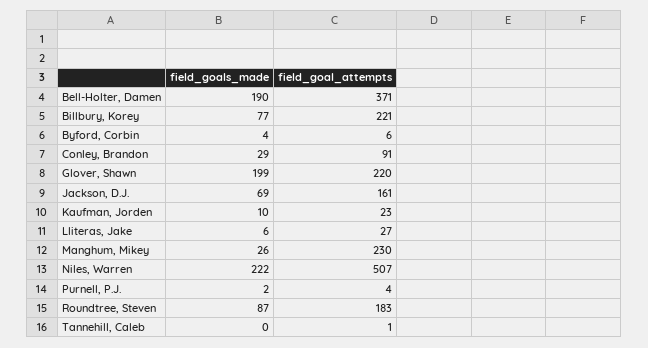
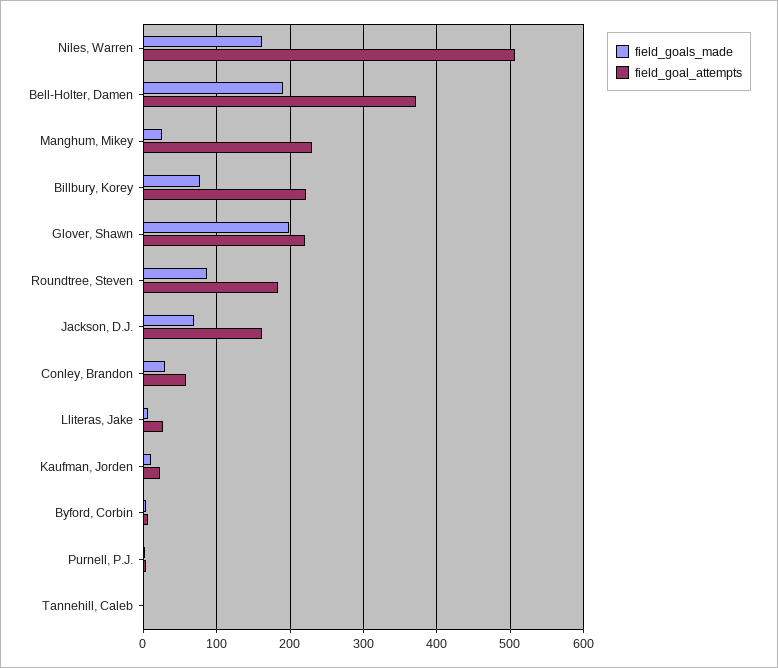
  {
    "field_goals_made": {
      "Bell-Holter, Damen": 190,
      "Billbury, Korey": 77,
      "Byford, Corbin": 4,
      "Conley, Brandon": 29,
      "Glover, Shawn": 199,
      "Jackson, D.J.": 69,
      "Kaufman, Jorden": 10,
      "Lliteras, Jake": 6,
      "Manghum, Mikey": 26,
-     "Niles, Warren": 222,
+     "Niles, Warren": 160,
      "Purnell, P.J.": 2,
      "Roundtree, Steven": 87,
      "Tannehill, Caleb": 0
    },
    "field_goal_attempts": {
      "Bell-Holter, Damen": 371,
      "Billbury, Korey": 221,
      "Byford, Corbin": 6,
-     "Conley, Brandon": 91,
+     "Conley, Brandon": 60,
      "Glover, Shawn": 220,
      "Jackson, D.J.": 161,
      "Kaufman, Jorden": 23,
      "Lliteras, Jake": 27,
      "Manghum, Mikey": 230,
      "Niles, Warren": 507,
      "Purnell, P.J.": 4,
      "Roundtree, Steven": 183,
      "Tannehill, Caleb": 1
    }
  }

